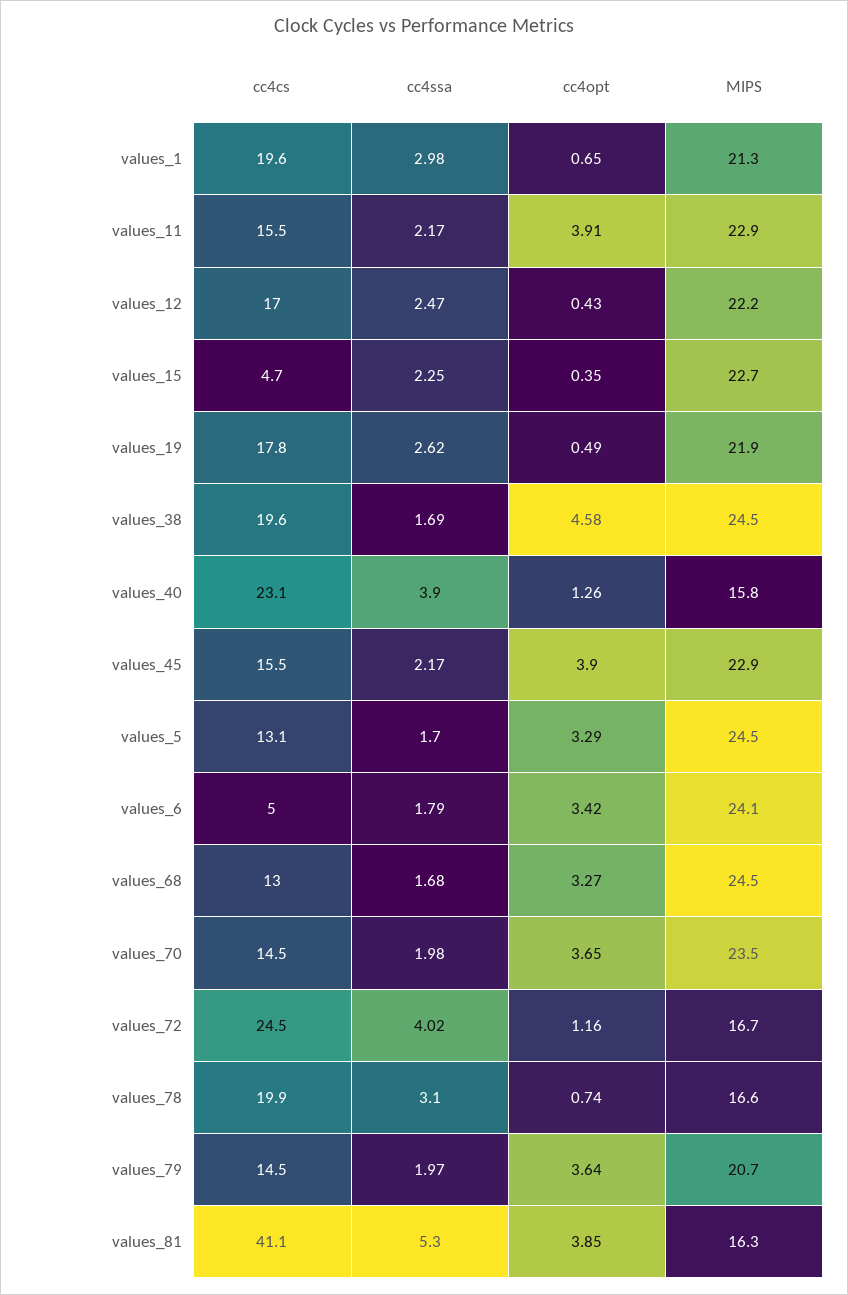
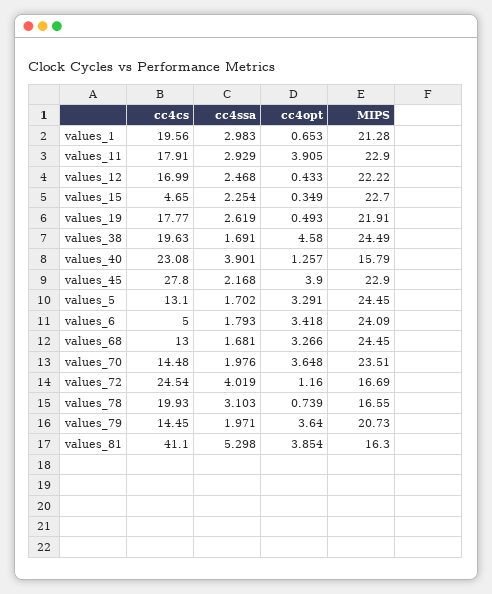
  {
    "cc4cs": {
      "values_1": 19.56,
-     "values_11": 15.5,
+     "values_11": 17.91,
      "values_12": 16.99,
      "values_15": 4.65,
      "values_19": 17.77,
      "values_38": 19.63,
      "values_40": 23.08,
-     "values_45": 15.5,
+     "values_45": 27.8,
      "values_5": 13.1,
      "values_6": 5,
      "values_68": 13,
      "values_70": 14.48,
      "values_72": 24.54,
      "values_78": 19.93,
      "values_79": 14.45,
      "values_81": 41.1
    },
    "cc4ssa": {
      "values_1": 2.983,
-     "values_11": 2.17,
+     "values_11": 2.929,
      "values_12": 2.468,
      "values_15": 2.254,
      "values_19": 2.619,
      "values_38": 1.691,
      "values_40": 3.901,
      "values_45": 2.168,
      "values_5": 1.702,
      "values_6": 1.793,
      "values_68": 1.681,
      "values_70": 1.976,
      "values_72": 4.019,
      "values_78": 3.103,
      "values_79": 1.971,
      "values_81": 5.298
    },
    "cc4opt": {
      "values_1": 0.653,
      "values_11": 3.905,
      "values_12": 0.433,
      "values_15": 0.349,
      "values_19": 0.493,
      "values_38": 4.58,
      "values_40": 1.257,
      "values_45": 3.9,
      "values_5": 3.291,
      "values_6": 3.418,
      "values_68": 3.266,
      "values_70": 3.648,
      "values_72": 1.16,
      "values_78": 0.739,
      "values_79": 3.64,
      "values_81": 3.854
    },
    "MIPS": {
      "values_1": 21.28,
      "values_11": 22.9,
      "values_12": 22.22,
      "values_15": 22.7,
      "values_19": 21.91,
      "values_38": 24.49,
      "values_40": 15.79,
      "values_45": 22.9,
      "values_5": 24.45,
      "values_6": 24.09,
      "values_68": 24.45,
      "values_70": 23.51,
      "values_72": 16.69,
      "values_78": 16.55,
      "values_79": 20.73,
      "values_81": 16.3
    }
  }

